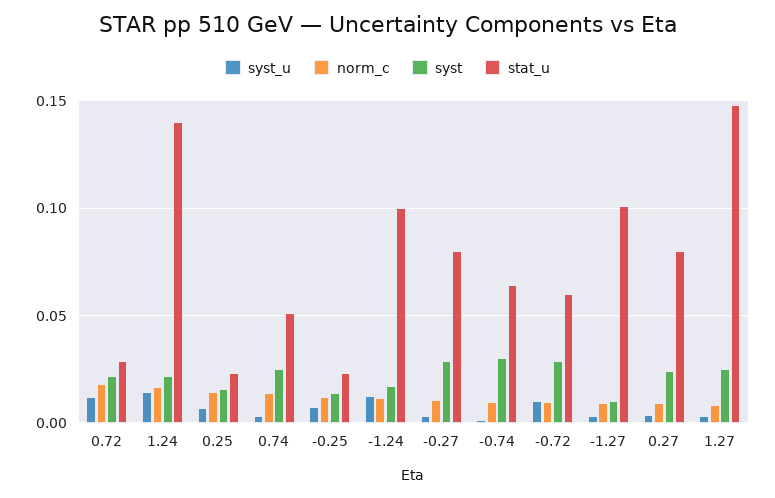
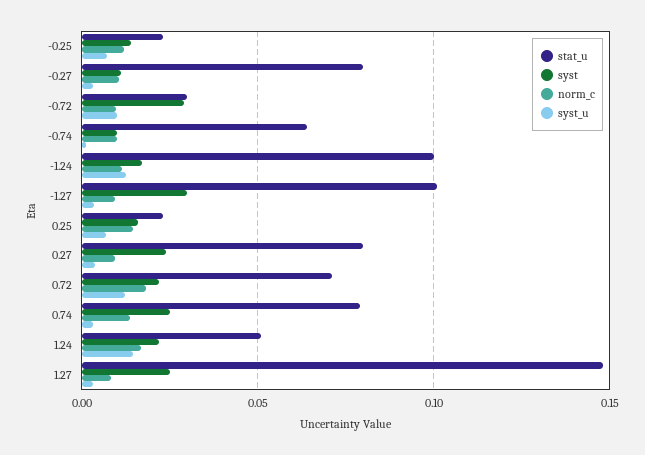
  {
    "syst_u": {
      "0.72": 0.01,
      "1.24": 0.015,
      "0.25": 0.005,
      "0.74": 0.005,
      "-0.25": 0.005,
      "-1.24": 0.015,
      "-0.27": 0.005,
      "-0.74": 0,
      "-0.72": 0.01,
      "-1.27": 0.005,
      "0.27": 0.005,
      "1.27": 0.005
    },
    "norm_c": {
      "0.72": 0.02,
      "1.24": 0.015,
      "0.25": 0.015,
      "0.74": 0.015,
      "-0.25": 0.01,
      "-1.24": 0.01,
      "-0.27": 0.01,
      "-0.74": 0.01,
      "-0.72": 0.01,
      "-1.27": 0.01,
      "0.27": 0.01,
      "1.27": 0.01
    },
    "syst": {
      "0.72": 0.02,
      "1.24": 0.02,
      "0.25": 0.015,
      "0.74": 0.025,
      "-0.25": 0.015,
      "-1.24": 0.015,
-     "-0.27": 0.03,
+     "-0.27": 0.01,
-     "-0.74": 0.03,
+     "-0.74": 0.01,
      "-0.72": 0.03,
-     "-1.27": 0.01,
+     "-1.27": 0.03,
      "0.27": 0.025,
      "1.27": 0.025
    },
    "stat_u": {
-     "0.72": 0.03,
+     "0.72": 0.07,
-     "1.24": 0.14,
+     "1.24": 0.05,
      "0.25": 0.025,
-     "0.74": 0.05,
+     "0.74": 0.08,
      "-0.25": 0.025,
      "-1.24": 0.1,
      "-0.27": 0.08,
      "-0.74": 0.065,
-     "-0.72": 0.06,
+     "-0.72": 0.03,
      "-1.27": 0.1,
      "0.27": 0.08,
      "1.27": 0.15
    }
  }

